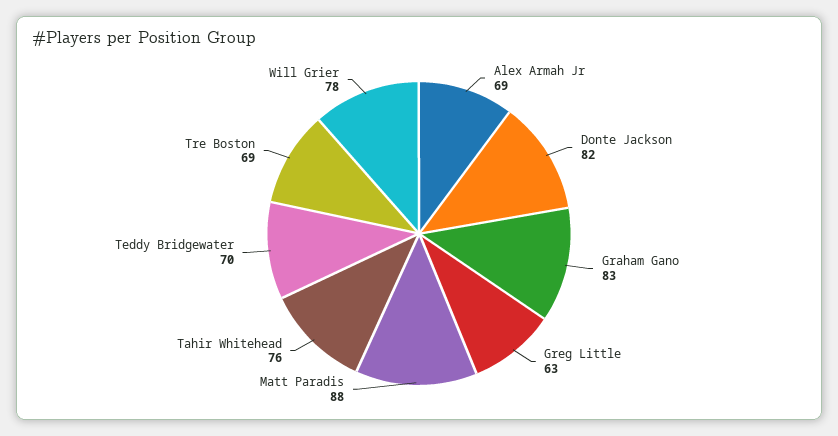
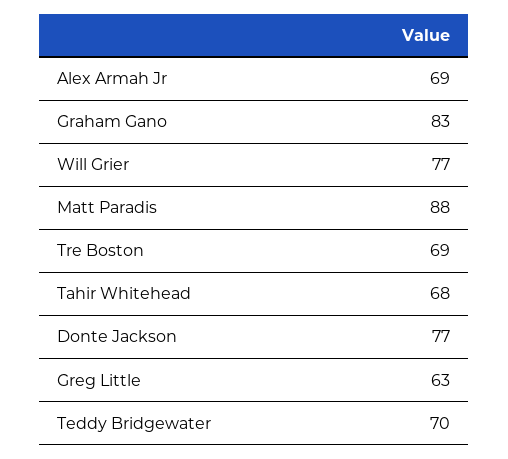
  {
    "Alex Armah Jr": 69,
-   "Donte Jackson": 82,
+   "Donte Jackson": 77,
    "Graham Gano": 83,
    "Greg Little": 63,
    "Matt Paradis": 88,
-   "Tahir Whitehead": 76,
+   "Tahir Whitehead": 68,
    "Teddy Bridgewater": 70,
    "Tre Boston": 69,
-   "Will Grier": 78
+   "Will Grier": 77
  }

